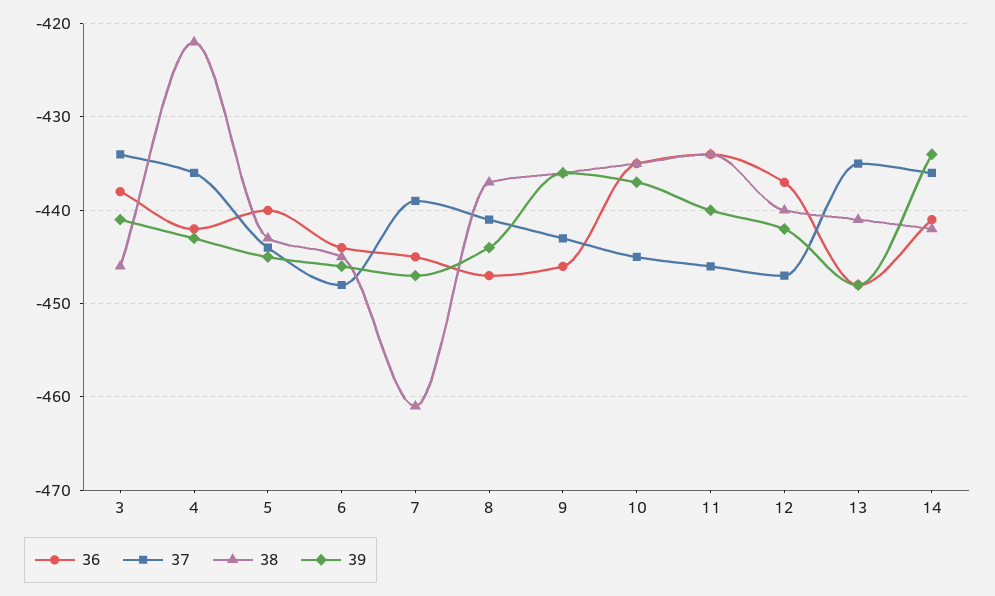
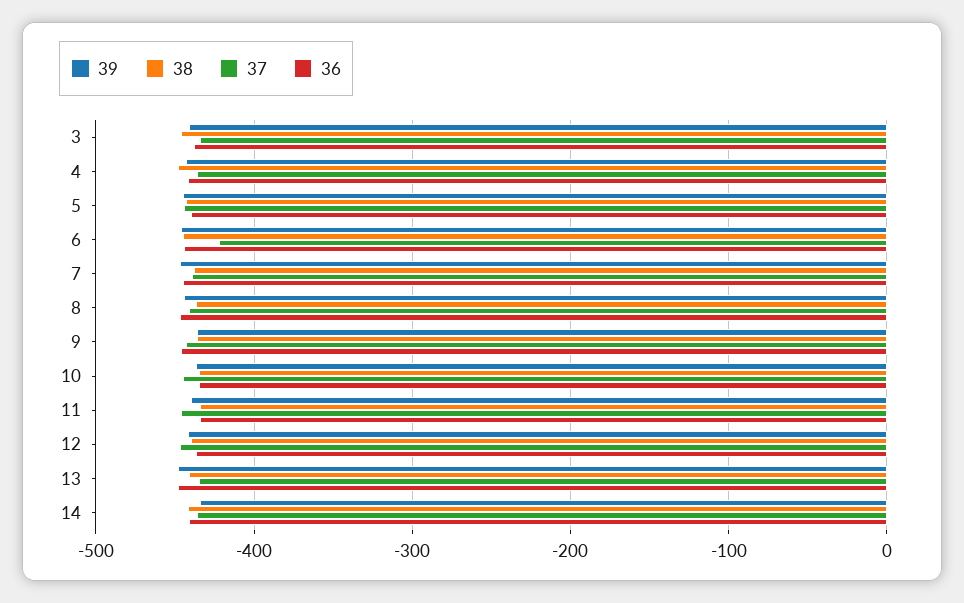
  {
    "36": {
      "3": -438,
      "4": -442,
      "5": -440,
      "6": -444,
      "7": -445,
      "8": -447,
      "9": -446,
      "10": -435,
      "11": -434,
      "12": -437,
      "13": -448,
      "14": -441
    },
    "37": {
      "3": -434,
      "4": -436,
      "5": -444,
-     "6": -448,
+     "6": -420,
      "7": -439,
      "8": -441,
      "9": -443,
      "10": -445,
      "11": -446,
      "12": -447,
      "13": -435,
      "14": -436
    },
    "38": {
      "3": -446,
-     "4": -422,
+     "4": -450,
      "5": -443,
      "6": -445,
-     "7": -461,
+     "7": -440,
      "8": -437,
      "9": -436,
      "10": -435,
      "11": -434,
      "12": -440,
      "13": -441,
      "14": -442
    },
    "39": {
      "3": -441,
      "4": -443,
      "5": -445,
      "6": -446,
      "7": -447,
      "8": -444,
      "9": -436,
      "10": -437,
      "11": -440,
      "12": -442,
      "13": -448,
      "14": -434
    }
  }

